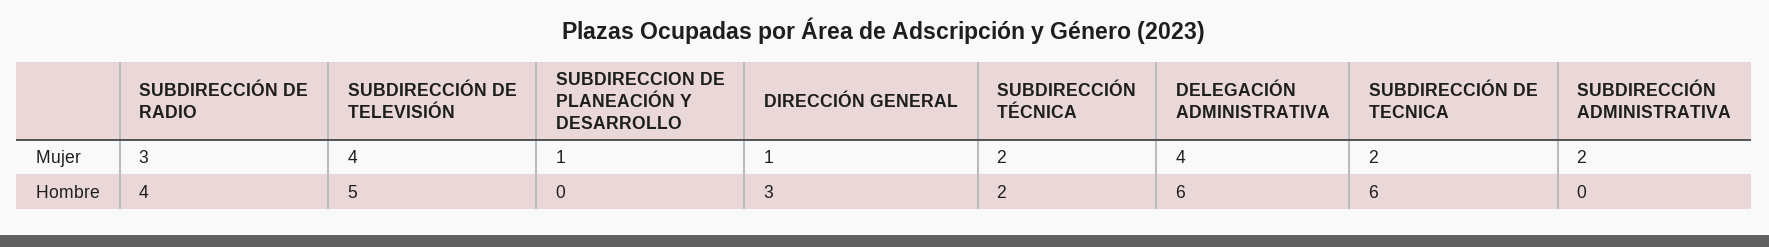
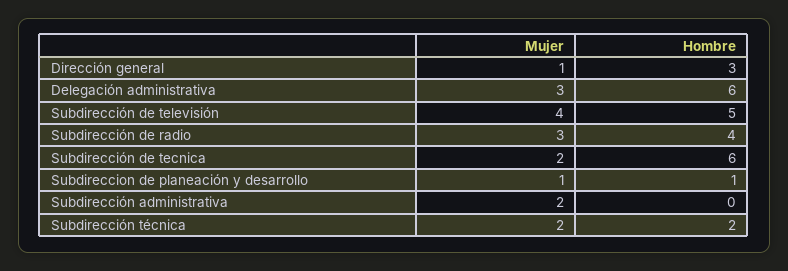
  {
    "SUBDIRECCIÓN DE RADIO": {
      "Mujer": 3,
      "Hombre": 4
    },
    "SUBDIRECCIÓN DE TELEVISIÓN": {
      "Mujer": 4,
      "Hombre": 5
    },
    "SUBDIRECCION DE PLANEACIÓN Y DESARROLLO": {
      "Mujer": 1,
-     "Hombre": 0
+     "Hombre": 1
    },
    "DIRECCIÓN GENERAL": {
      "Mujer": 1,
      "Hombre": 3
    },
    "SUBDIRECCIÓN TÉCNICA": {
      "Mujer": 2,
      "Hombre": 2
    },
    "DELEGACIÓN ADMINISTRATIVA": {
-     "Mujer": 4,
+     "Mujer": 3,
      "Hombre": 6
    },
    "SUBDIRECCIÓN DE TECNICA": {
      "Mujer": 2,
      "Hombre": 6
    },
    "SUBDIRECCIÓN ADMINISTRATIVA": {
      "Mujer": 2,
      "Hombre": 0
    }
  }

